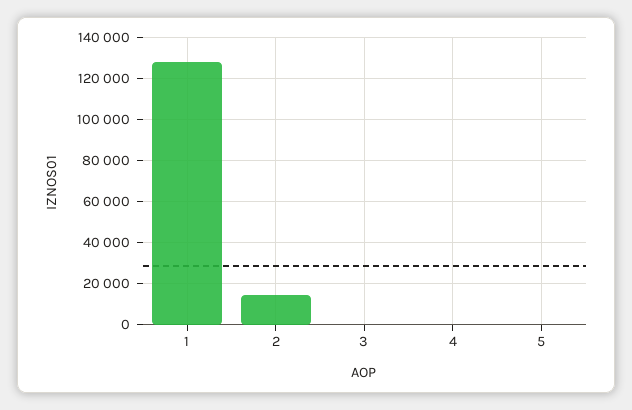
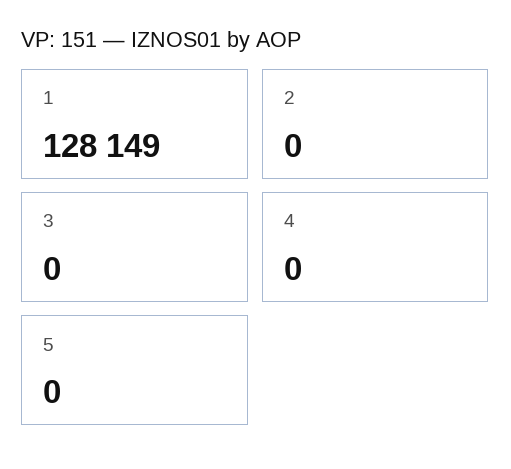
  {
    "1": 128149,
-   "2": 15000,
+   "2": 0,
    "3": 0,
    "4": 0,
    "5": 0
  }

